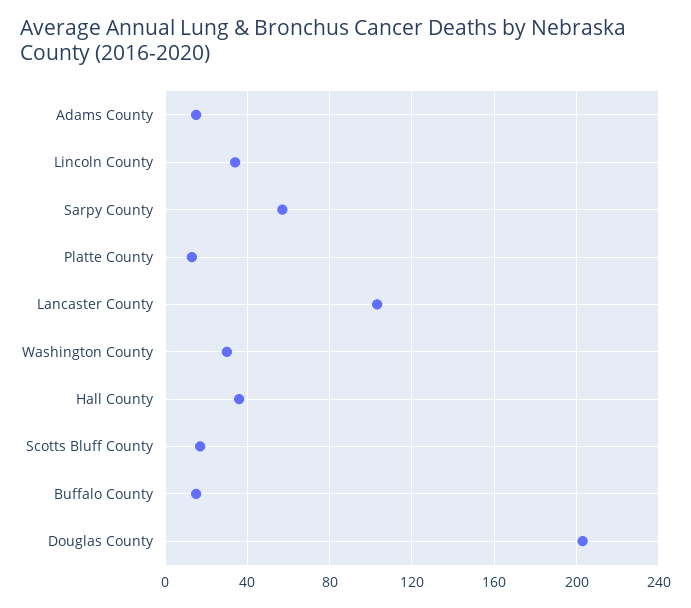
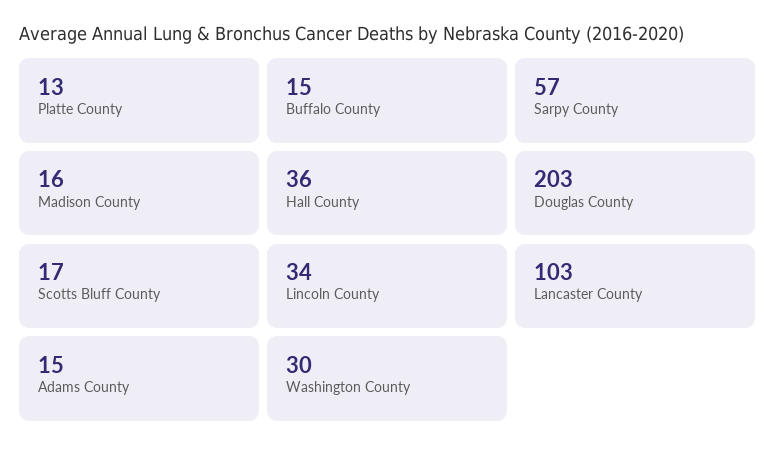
  {
    "Adams County": 15,
    "Lincoln County": 34,
    "Sarpy County": 57,
    "Platte County": 13,
    "Lancaster County": 103,
    "Washington County": 30,
    "Hall County": 36,
    "Scotts Bluff County": 17,
    "Buffalo County": 15,
-   "Douglas County": 203
+   "Douglas County": 203,
+   "Madison County": 16
  }

